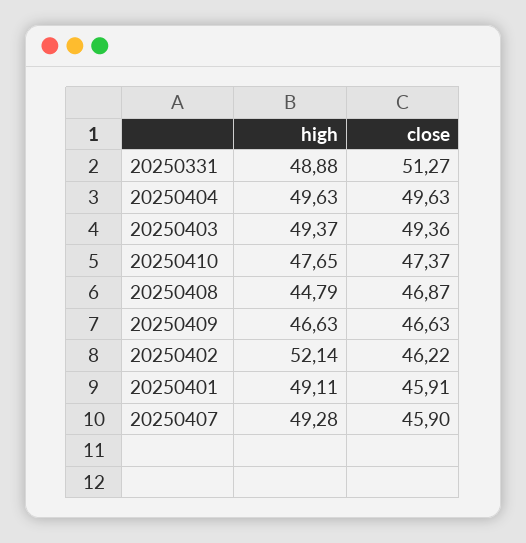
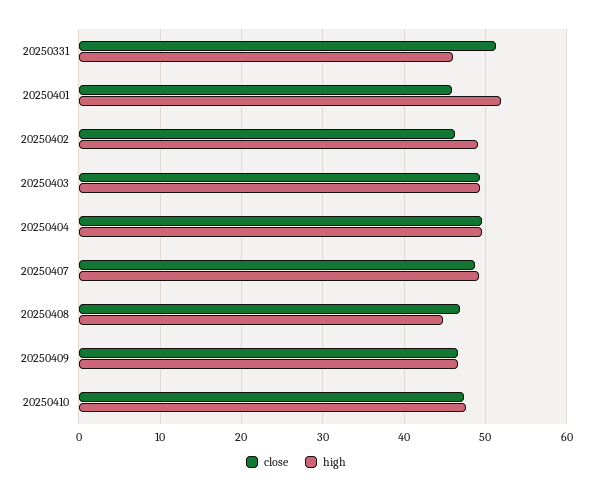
  {
    "high": {
-     "20250331": 48.88,
+     "20250331": 46,
      "20250404": 49.63,
      "20250403": 49.37,
      "20250410": 47.65,
      "20250408": 44.79,
      "20250409": 46.63,
-     "20250402": 52.14,
+     "20250402": 49,
-     "20250401": 49.11,
+     "20250401": 52,
      "20250407": 49.28
    },
    "close": {
      "20250331": 51.27,
      "20250404": 49.63,
      "20250403": 49.36,
      "20250410": 47.37,
      "20250408": 46.87,
      "20250409": 46.63,
      "20250402": 46.22,
      "20250401": 45.91,
-     "20250407": 45.9
+     "20250407": 49
    }
  }

